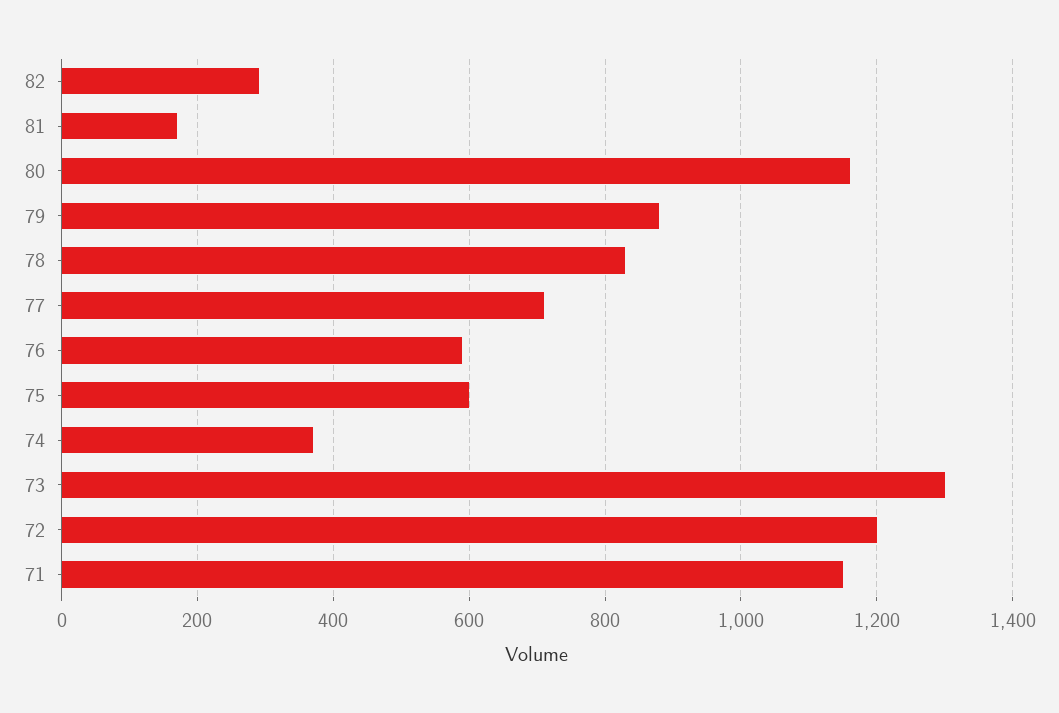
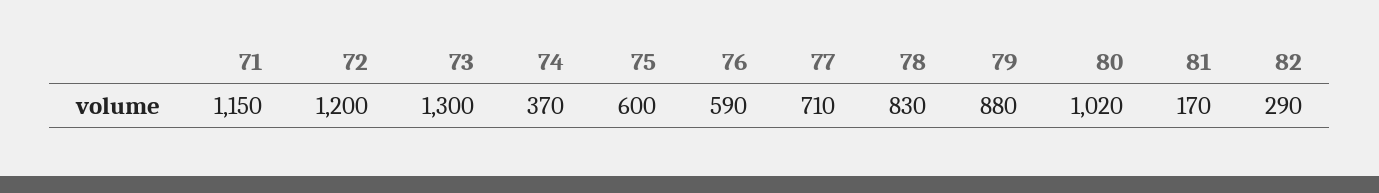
  {
    "82": 290,
    "81": 170,
-   "80": 1160,
+   "80": 1020,
    "79": 880,
    "78": 830,
    "77": 710,
    "76": 590,
    "75": 600,
    "74": 370,
    "73": 1300,
    "72": 1200,
    "71": 1150
  }

